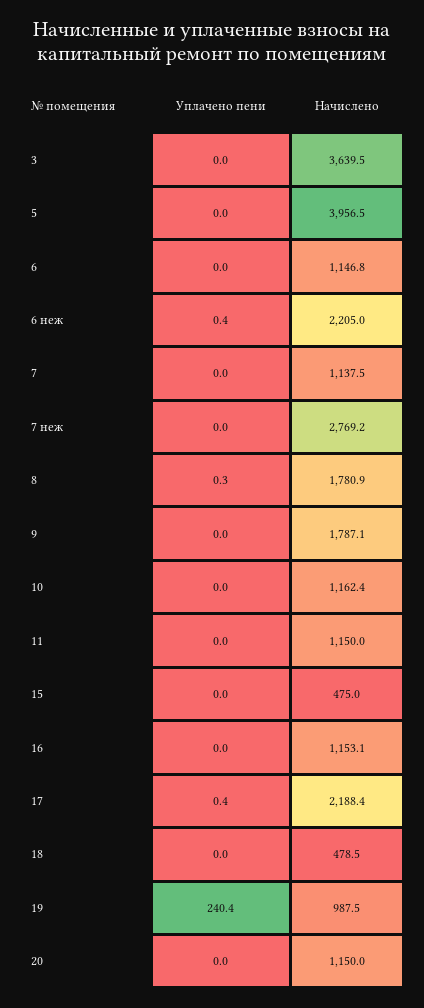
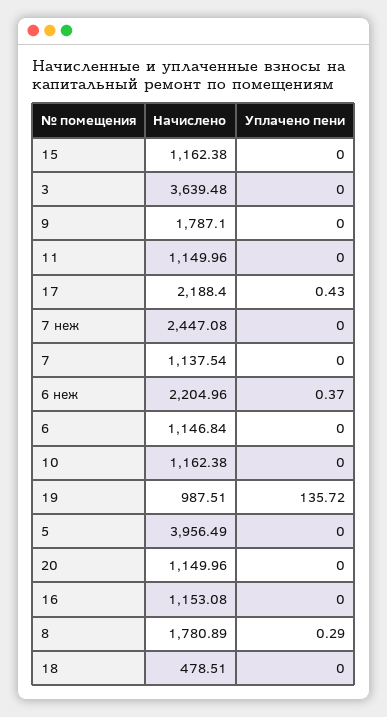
  {
    "Уплачено пени": {
      "3": 0,
      "5": 0,
      "6": 0,
      "6 неж": 0.37,
      "7": 0,
      "7 неж": 0,
      "8": 0.29,
      "9": 0,
      "10": 0,
      "11": 0,
      "15": 0,
      "16": 0,
      "17": 0.43,
      "18": 0,
-     "19": 240.4,
+     "19": 135.72,
      "20": 0
    },
    "Начислено": {
      "3": 3639.48,
      "5": 3956.49,
      "6": 1146.84,
      "6 неж": 2204.96,
      "7": 1137.54,
-     "7 неж": 2769.2,
+     "7 неж": 2447.08,
      "8": 1780.89,
      "9": 1787.1,
      "10": 1162.38,
      "11": 1149.96,
-     "15": 475,
+     "15": 1162.38,
      "16": 1153.08,
      "17": 2188.4,
      "18": 478.51,
      "19": 987.51,
      "20": 1149.96
    }
  }

